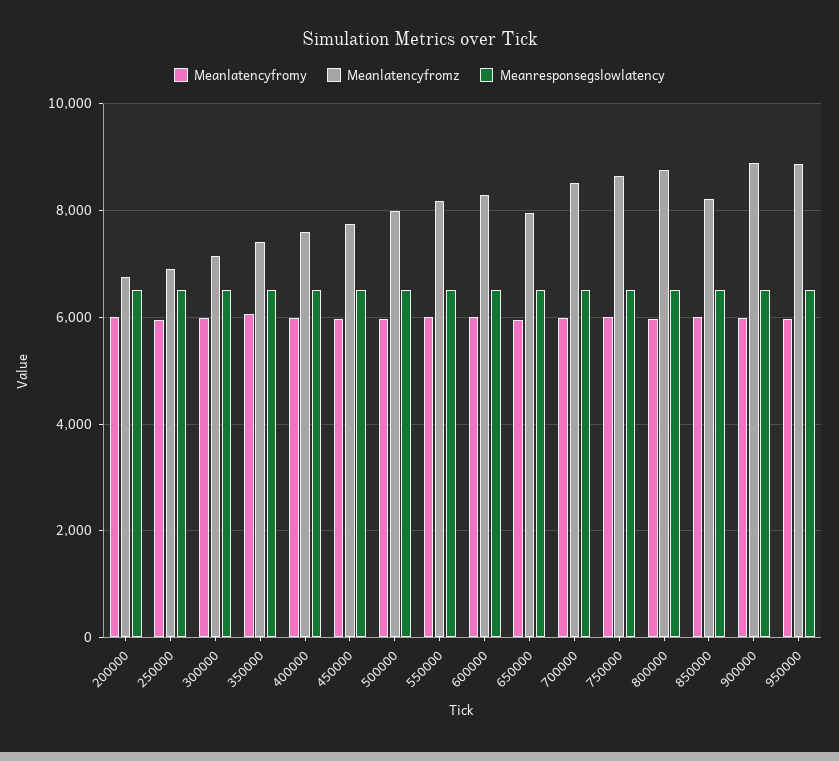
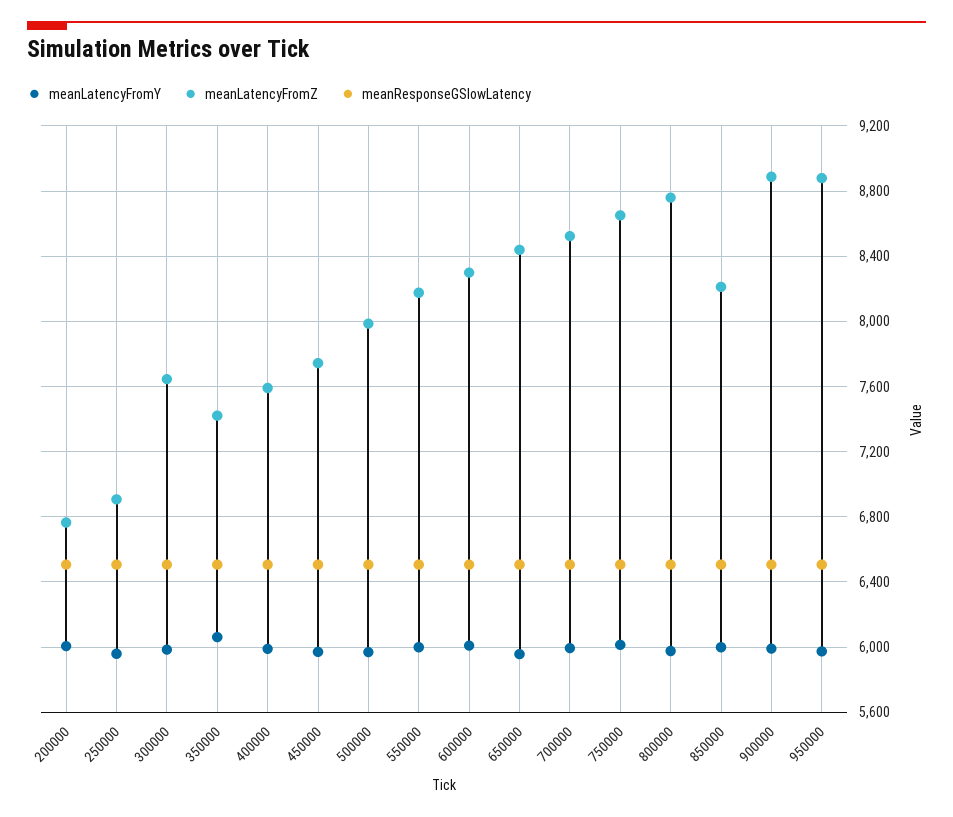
  {
    "Meanlatencyfromy": {
      "200000": 6000,
      "250000": 5950,
      "300000": 6000,
      "350000": 6050,
      "400000": 6000,
      "450000": 5950,
      "500000": 5950,
      "550000": 6000,
      "600000": 6000,
      "650000": 5950,
      "700000": 6000,
      "750000": 6000,
      "800000": 6000,
      "850000": 6000,
      "900000": 6000,
      "950000": 5950
    },
    "Meanlatencyfromz": {
      "200000": 6750,
      "250000": 6900,
-     "300000": 7200,
+     "300000": 7650,
      "350000": 7400,
      "400000": 7600,
      "450000": 7750,
      "500000": 8000,
      "550000": 8200,
      "600000": 8300,
-     "650000": 8000,
+     "650000": 8450,
      "700000": 8500,
      "750000": 8650,
      "800000": 8750,
      "850000": 8200,
      "900000": 8900,
      "950000": 8900
    },
    "Meanresponsegslowlatency": {
      "200000": 6500,
      "250000": 6500,
      "300000": 6500,
      "350000": 6500,
      "400000": 6500,
      "450000": 6500,
      "500000": 6500,
      "550000": 6500,
      "600000": 6500,
      "650000": 6500,
      "700000": 6500,
      "750000": 6500,
      "800000": 6500,
      "850000": 6500,
      "900000": 6500,
      "950000": 6500
    }
  }

